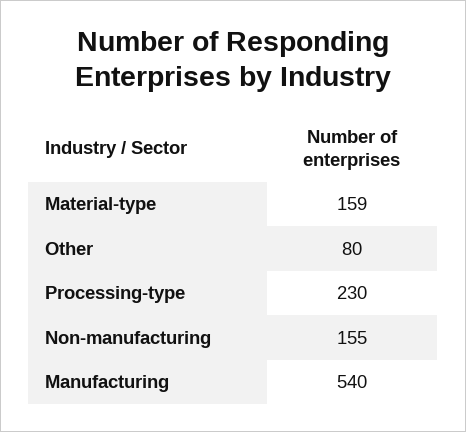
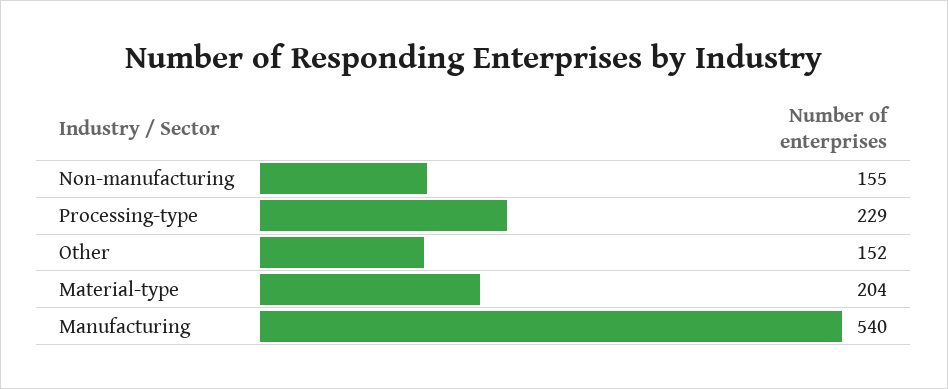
  {
-   "Material-type": 159,
+   "Material-type": 204,
-   "Other": 80,
+   "Other": 152,
-   "Processing-type": 230,
+   "Processing-type": 229,
    "Non-manufacturing": 155,
    "Manufacturing": 540
  }

